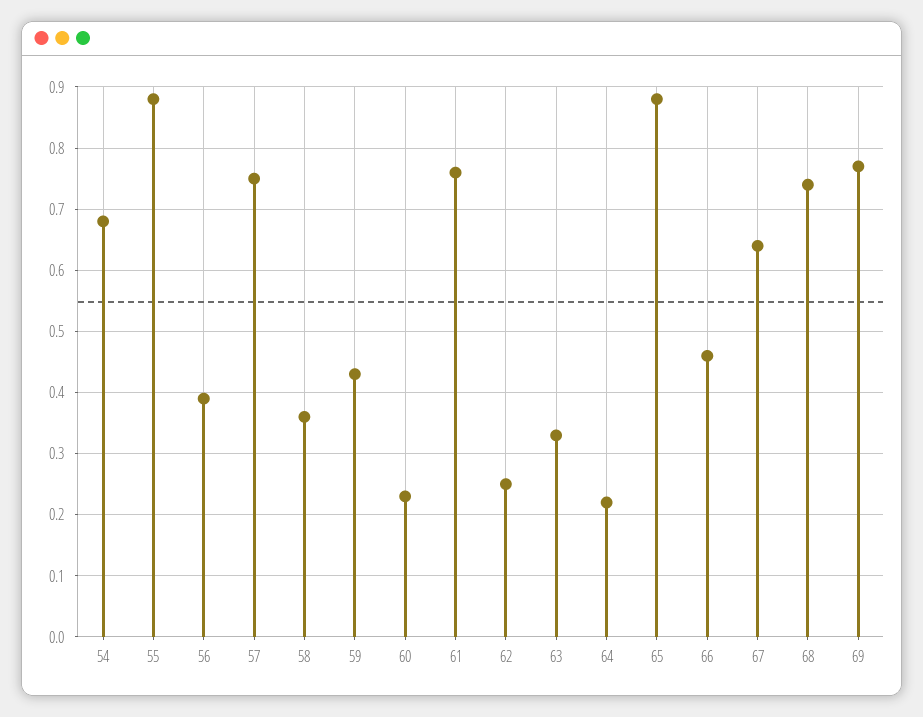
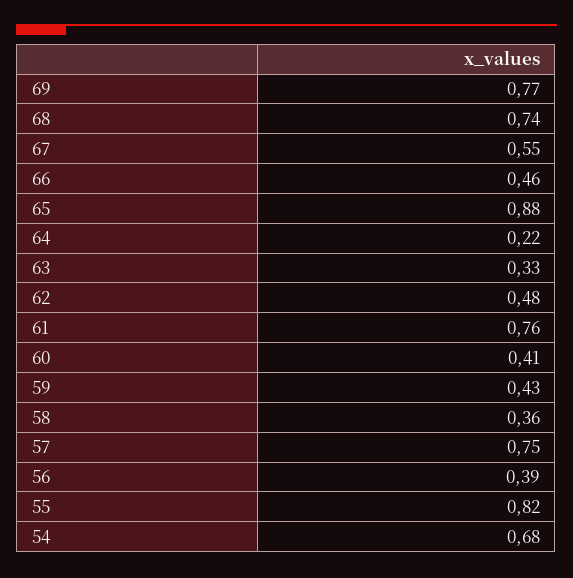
  {
    "54": 0.68,
-   "55": 0.88,
+   "55": 0.82,
    "56": 0.39,
    "57": 0.75,
    "58": 0.36,
    "59": 0.43,
-   "60": 0.23,
+   "60": 0.41,
    "61": 0.76,
-   "62": 0.25,
+   "62": 0.48,
    "63": 0.33,
    "64": 0.22,
    "65": 0.88,
    "66": 0.46,
-   "67": 0.64,
+   "67": 0.55,
    "68": 0.74,
    "69": 0.77
  }

